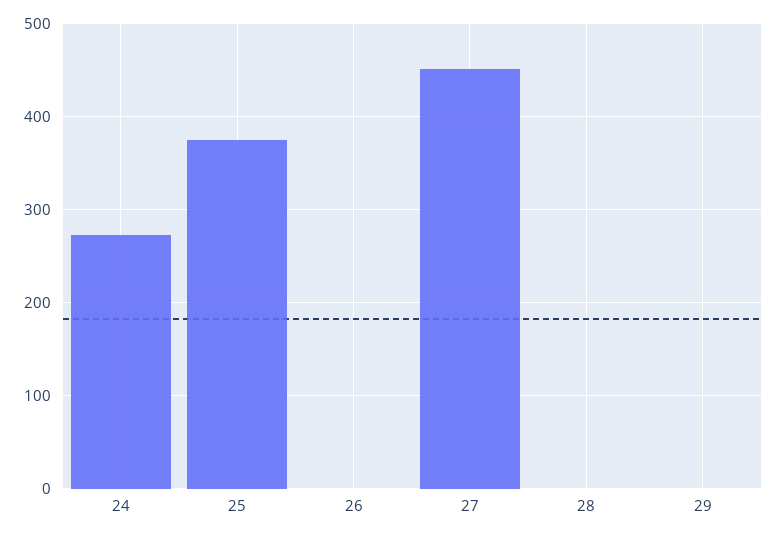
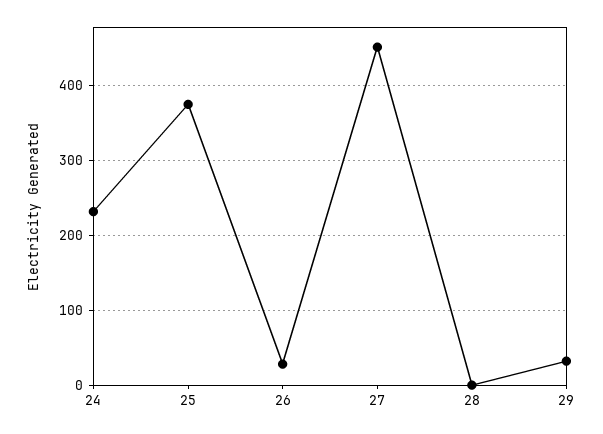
  {
-   "24": 270,
+   "24": 230,
    "25": 370,
-   "26": 0,
+   "26": 30,
    "27": 450,
    "28": 0,
-   "29": 0
+   "29": 30
  }

